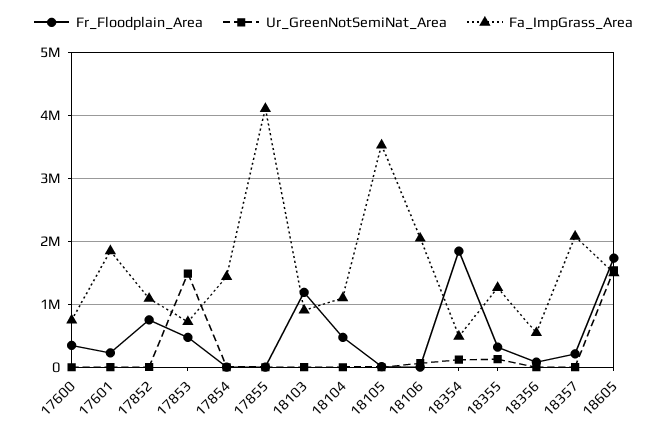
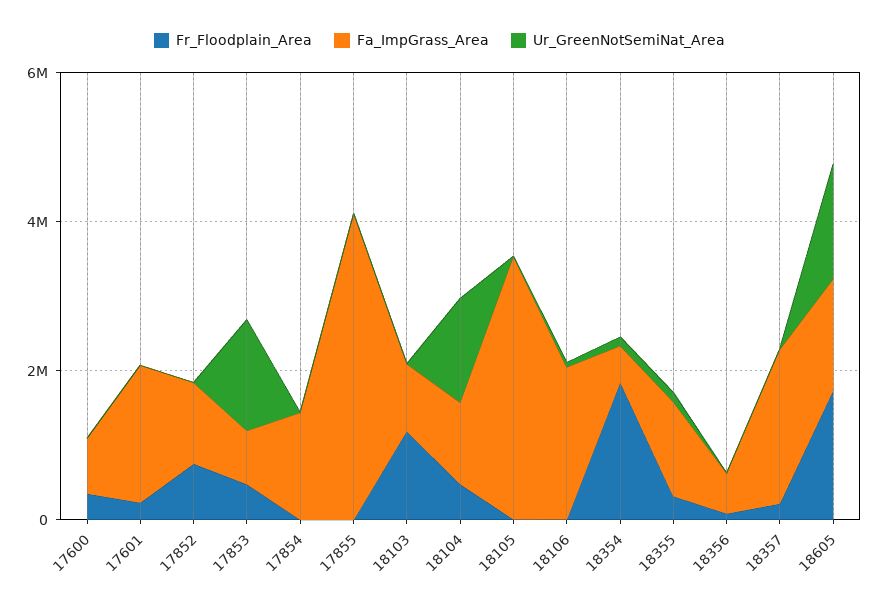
  {
    "Fr_Floodplain_Area": {
      "17600": 300000,
      "17601": 200000,
      "17852": 800000,
      "17853": 500000,
      "17854": 0,
      "17855": 0,
      "18103": 1200000,
      "18104": 500000,
      "18105": 0,
      "18106": 0,
      "18354": 1800000,
      "18355": 300000,
      "18356": 100000,
      "18357": 200000,
      "18605": 1700000
    },
    "Ur_GreenNotSemiNat_Area": {
      "17600": 0,
      "17601": 0,
      "17852": 0,
      "17853": 1500000,
      "17854": 0,
      "17855": 0,
      "18103": 0,
-     "18104": 0,
+     "18104": 1500000,
      "18105": 0,
      "18106": 100000,
      "18354": 100000,
      "18355": 100000,
      "18356": 0,
      "18357": 0,
      "18605": 1500000
    },
    "Fa_ImpGrass_Area": {
      "17600": 700000,
      "17601": 1800000,
      "17852": 1100000,
      "17853": 700000,
      "17854": 1400000,
      "17855": 4100000,
      "18103": 900000,
      "18104": 1100000,
      "18105": 3500000,
      "18106": 2000000,
      "18354": 500000,
      "18355": 1300000,
      "18356": 500000,
      "18357": 2100000,
      "18605": 1500000
    }
  }

